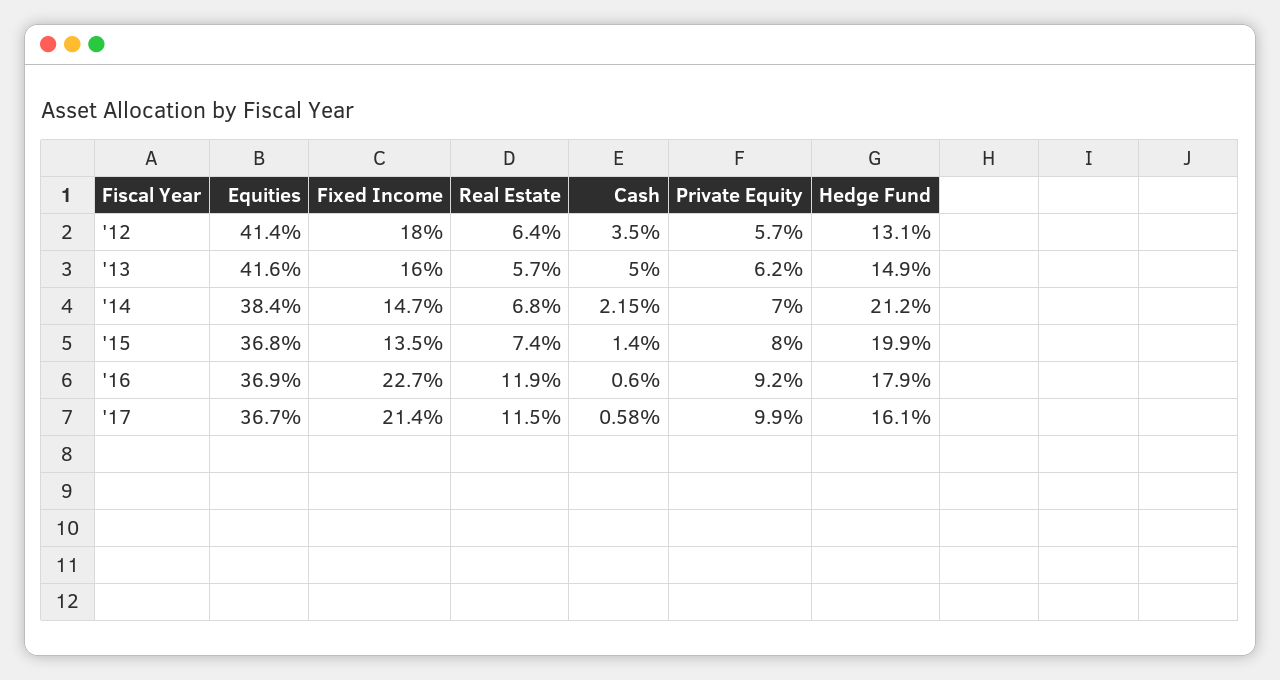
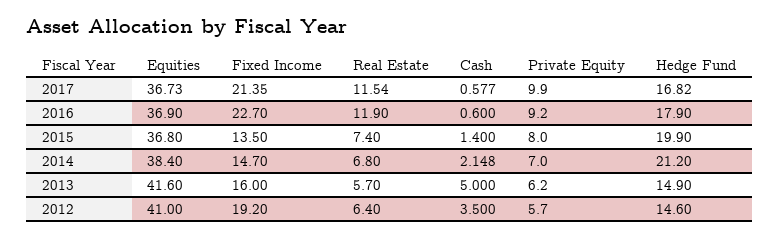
  {
    "Equities": {
-     "'12": 41.4,
+     "'12": 41,
      "'13": 41.6,
      "'14": 38.4,
      "'15": 36.8,
      "'16": 36.9,
      "'17": 36.73
    },
    "Fixed Income": {
-     "'12": 18,
+     "'12": 19.2,
      "'13": 16,
      "'14": 14.7,
      "'15": 13.5,
      "'16": 22.7,
      "'17": 21.35
    },
    "Real Estate": {
      "'12": 6.4,
      "'13": 5.7,
      "'14": 6.8,
      "'15": 7.4,
      "'16": 11.9,
      "'17": 11.54
    },
    "Cash": {
      "'12": 3.5,
      "'13": 5,
      "'14": 2.148,
      "'15": 1.4,
      "'16": 0.6,
      "'17": 0.577
    },
    "Private Equity": {
      "'12": 5.7,
      "'13": 6.2,
      "'14": 7,
      "'15": 8,
      "'16": 9.2,
      "'17": 9.9
    },
    "Hedge Fund": {
-     "'12": 13.1,
+     "'12": 14.6,
      "'13": 14.9,
      "'14": 21.2,
      "'15": 19.9,
      "'16": 17.9,
-     "'17": 16.1
+     "'17": 16.82
    }
  }

